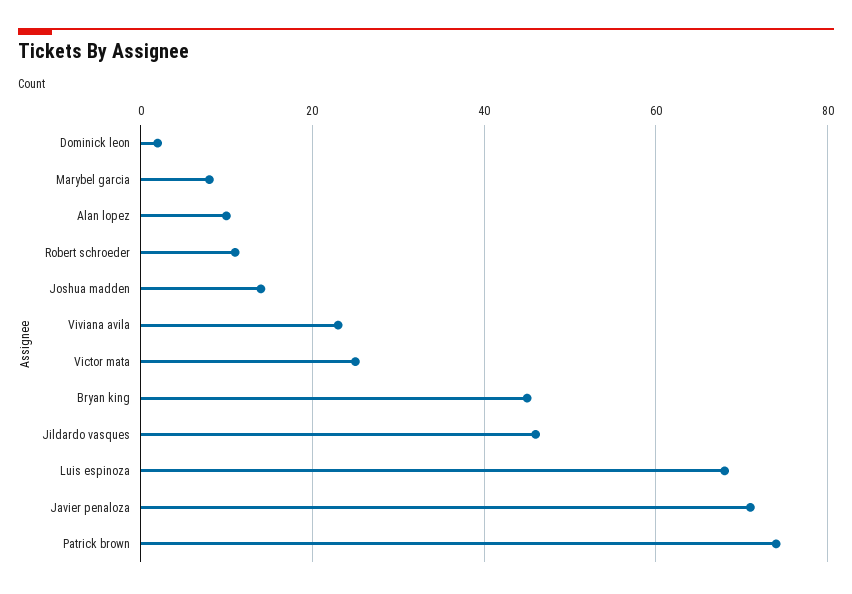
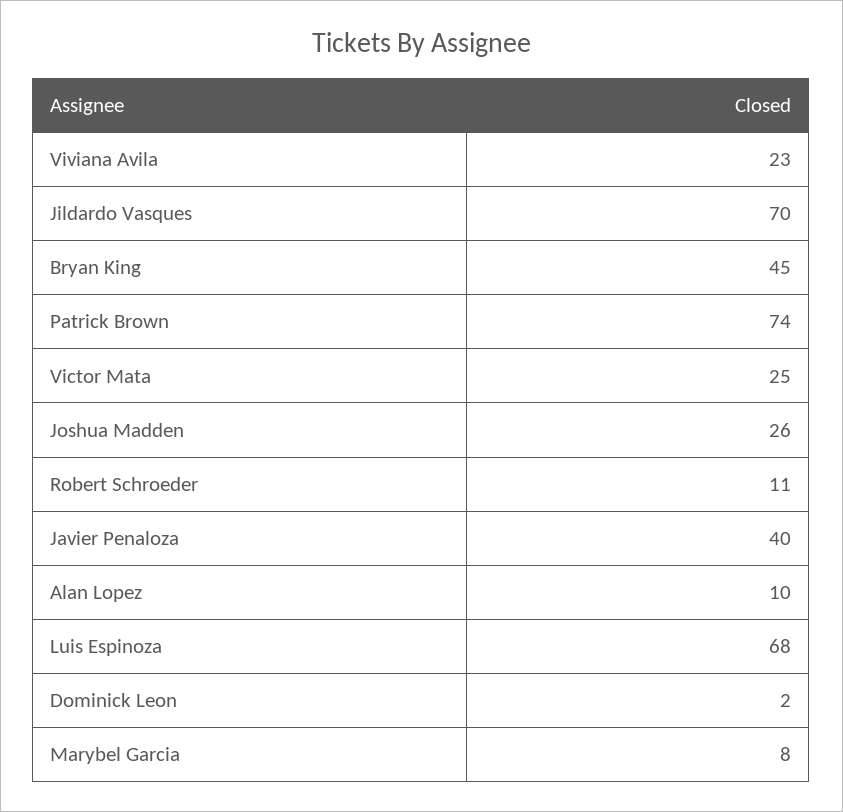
  {
    "Dominick leon": 2,
    "Marybel garcia": 8,
    "Alan lopez": 10,
    "Robert schroeder": 11,
-   "Joshua madden": 15,
+   "Joshua madden": 26,
    "Viviana avila": 23,
    "Victor mata": 25,
    "Bryan king": 45,
-   "Jildardo vasques": 45,
+   "Jildardo vasques": 70,
    "Luis espinoza": 68,
-   "Javier penaloza": 70,
+   "Javier penaloza": 40,
    "Patrick brown": 74
  }

